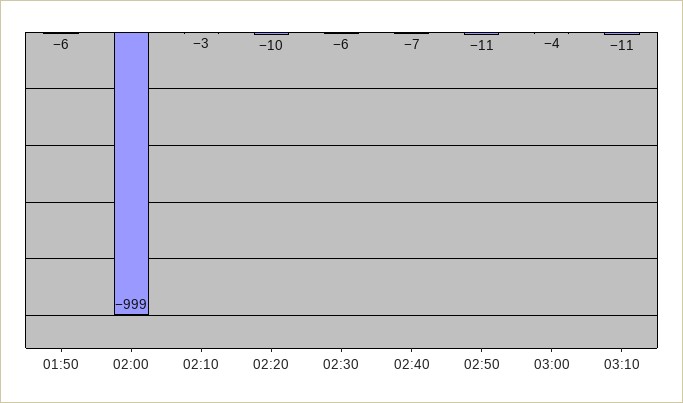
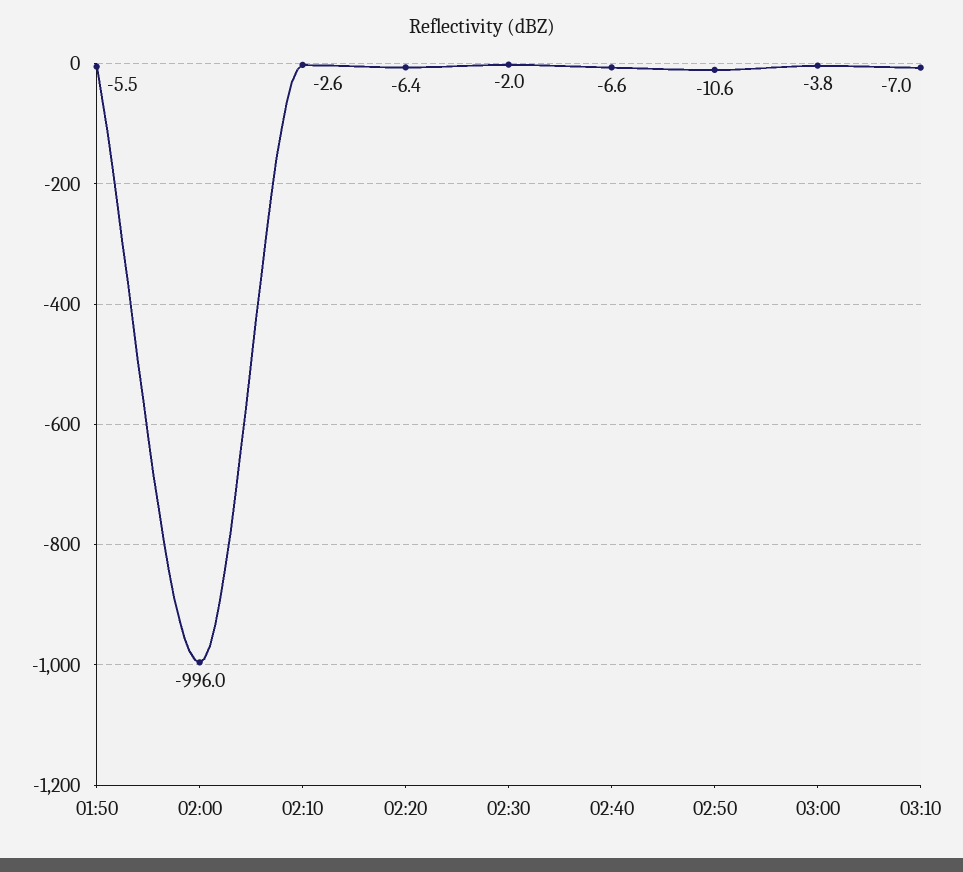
  {
    "01:50": -5.5,
-   "02:00": -999,
+   "02:00": -996,
    "02:10": -2.6,
-   "02:20": -10,
+   "02:20": -6.4,
-   "02:30": -6,
+   "02:30": -2,
    "02:40": -6.6,
    "02:50": -10.6,
    "03:00": -3.8,
-   "03:10": -11
+   "03:10": -7
  }

